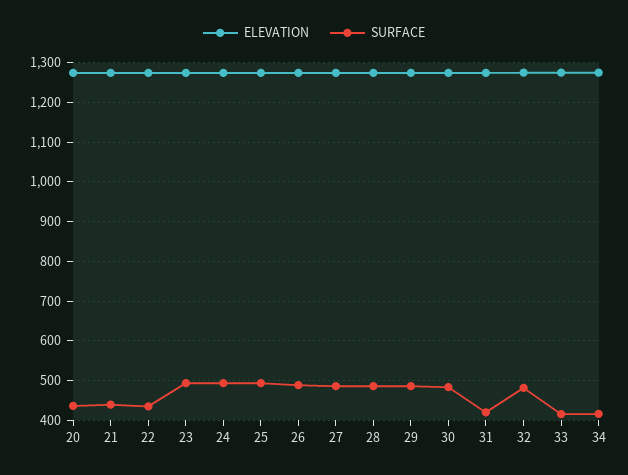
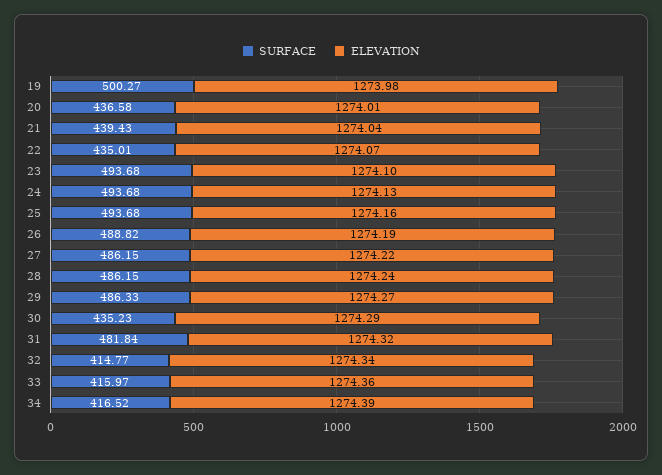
  {
    "ELEVATION": {
      "20": 1274.01,
      "21": 1274.04,
      "22": 1274.07,
      "23": 1274.1,
      "24": 1274.13,
      "25": 1274.16,
      "26": 1274.19,
      "27": 1274.22,
      "28": 1274.24,
      "29": 1274.27,
      "30": 1274.29,
      "31": 1274.32,
      "32": 1274.34,
      "33": 1274.36,
-     "34": 1274.39
+     "34": 1274.39,
+     "19": 1273.98
    },
    "SURFACE": {
      "20": 436.58,
      "21": 439.43,
      "22": 435.01,
      "23": 493.68,
      "24": 493.68,
      "25": 493.68,
      "26": 488.82,
      "27": 486.15,
      "28": 486.15,
      "29": 486.33,
-     "30": 480,
+     "30": 435.23,
-     "31": 420,
+     "31": 481.84,
-     "32": 480,
+     "32": 414.77,
      "33": 415.97,
-     "34": 416.52
+     "34": 416.52,
+     "19": 500.27
    }
  }

